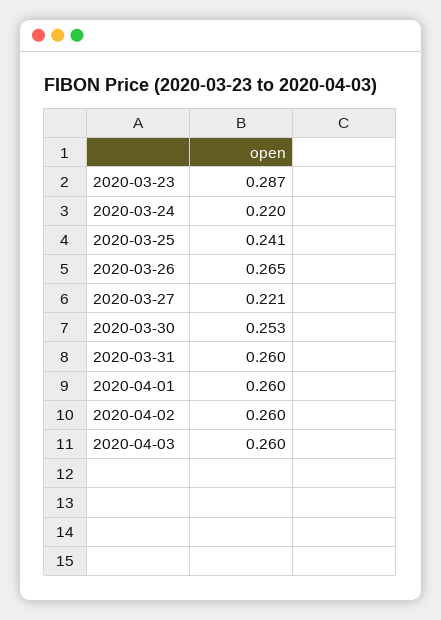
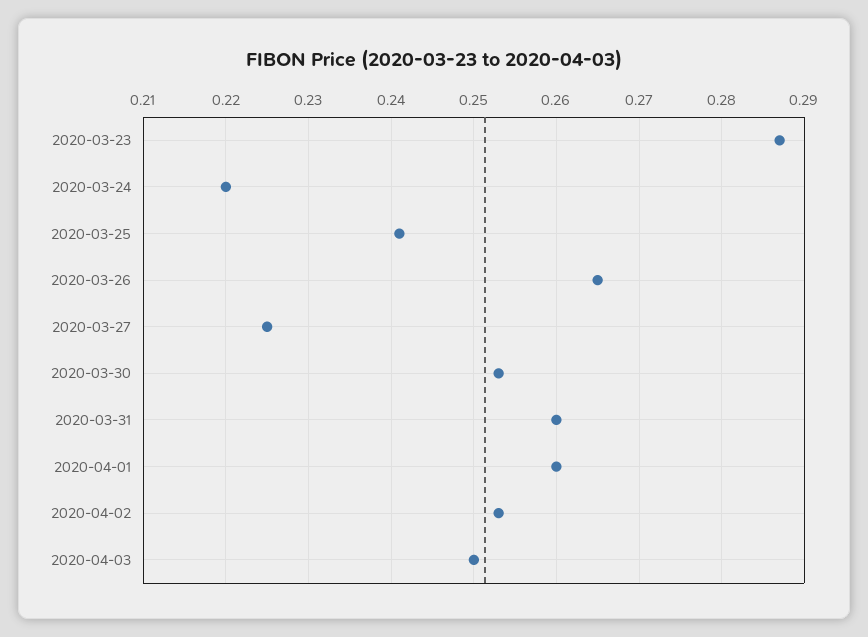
  {
    "2020-03-23": 0.287,
    "2020-03-24": 0.22,
    "2020-03-25": 0.241,
    "2020-03-26": 0.265,
-   "2020-03-27": 0.221,
+   "2020-03-27": 0.225,
    "2020-03-30": 0.253,
    "2020-03-31": 0.26,
    "2020-04-01": 0.26,
-   "2020-04-02": 0.26,
+   "2020-04-02": 0.253,
-   "2020-04-03": 0.26
+   "2020-04-03": 0.25
  }

